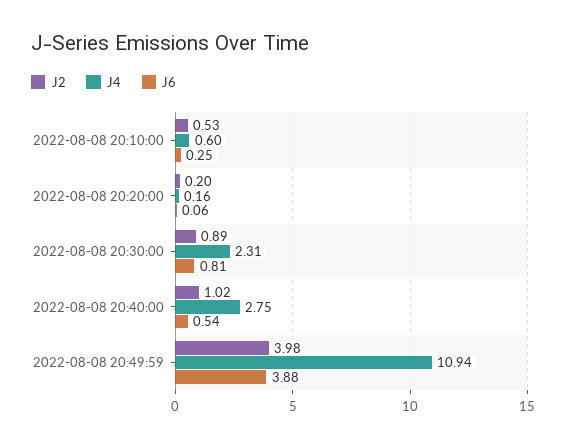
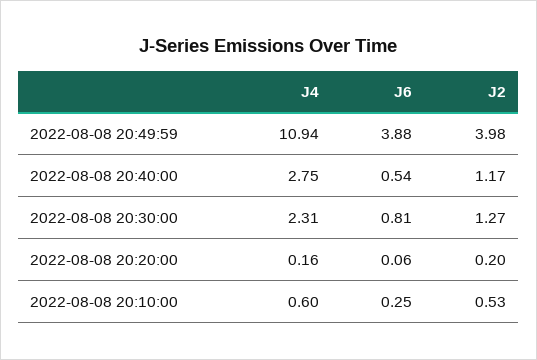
  {
    "J2": {
      "2022-08-08 20:10:00": 0.53,
      "2022-08-08 20:20:00": 0.2,
-     "2022-08-08 20:30:00": 0.89,
+     "2022-08-08 20:30:00": 1.27,
-     "2022-08-08 20:40:00": 1.02,
+     "2022-08-08 20:40:00": 1.17,
      "2022-08-08 20:49:59": 3.98
    },
    "J4": {
      "2022-08-08 20:10:00": 0.6,
      "2022-08-08 20:20:00": 0.16,
      "2022-08-08 20:30:00": 2.31,
      "2022-08-08 20:40:00": 2.75,
      "2022-08-08 20:49:59": 10.94
    },
    "J6": {
      "2022-08-08 20:10:00": 0.25,
      "2022-08-08 20:20:00": 0.06,
      "2022-08-08 20:30:00": 0.81,
      "2022-08-08 20:40:00": 0.54,
      "2022-08-08 20:49:59": 3.88
    }
  }

